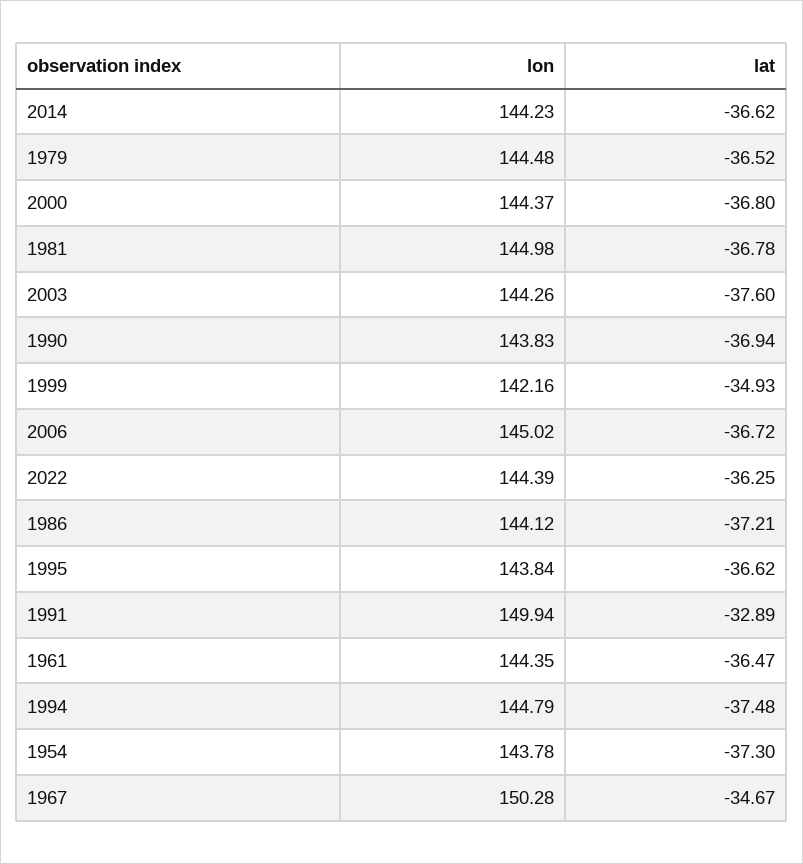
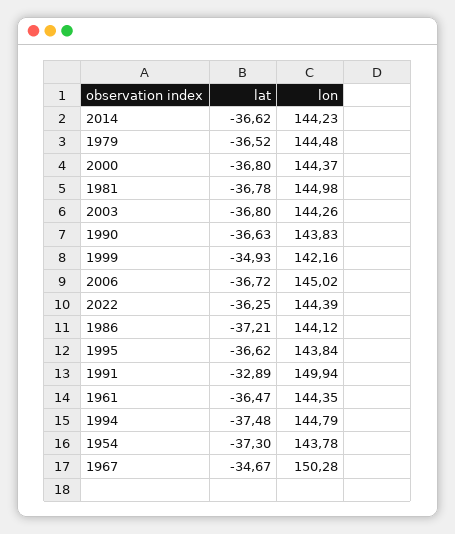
  {
    "lon": {
      "2014": 144.23,
      "1979": 144.48,
      "2000": 144.37,
      "1981": 144.98,
      "2003": 144.26,
      "1990": 143.83,
      "1999": 142.16,
      "2006": 145.02,
      "2022": 144.39,
      "1986": 144.12,
      "1995": 143.84,
      "1991": 149.94,
      "1961": 144.35,
      "1994": 144.79,
      "1954": 143.78,
      "1967": 150.28
    },
    "lat": {
      "2014": -36.62,
      "1979": -36.52,
      "2000": -36.8,
      "1981": -36.78,
-     "2003": -37.6,
+     "2003": -36.8,
-     "1990": -36.94,
+     "1990": -36.63,
      "1999": -34.93,
      "2006": -36.72,
      "2022": -36.25,
      "1986": -37.21,
      "1995": -36.62,
      "1991": -32.89,
      "1961": -36.47,
      "1994": -37.48,
      "1954": -37.3,
      "1967": -34.67
    }
  }

